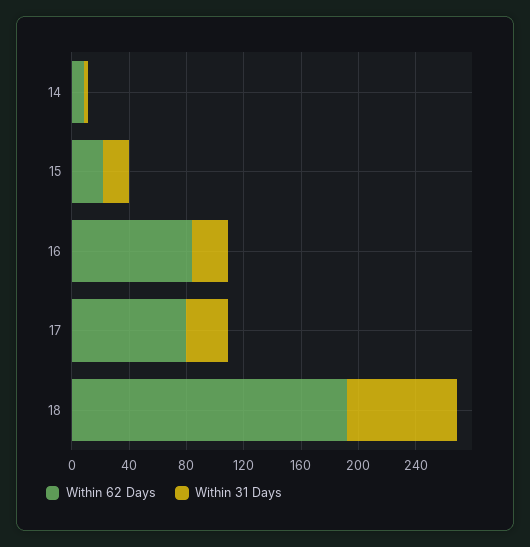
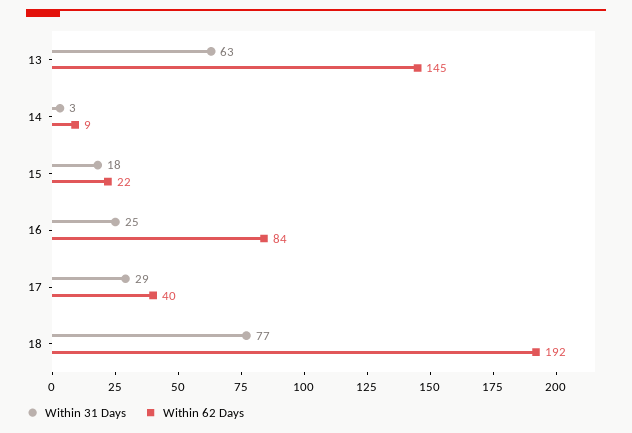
  {
    "Within 62 Days": {
      "14": 9,
      "15": 22,
      "16": 84,
-     "17": 80,
+     "17": 40,
-     "18": 192
+     "18": 192,
+     "13": 145
    },
    "Within 31 Days": {
      "14": 3,
      "15": 18,
      "16": 25,
      "17": 29,
-     "18": 77
+     "18": 77,
+     "13": 63
    }
  }

